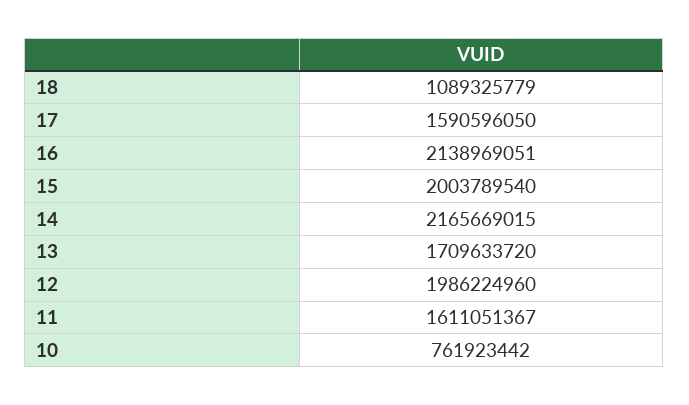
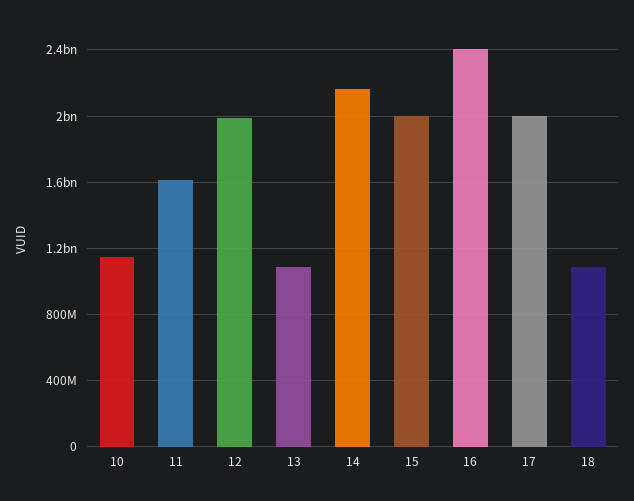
  {
    "18": 1089325779,
-   "17": 1590596050,
+   "17": 2000000000,
-   "16": 2138969051,
+   "16": 2400000000,
    "15": 2003789540,
    "14": 2165669015,
-   "13": 1709633720,
+   "13": 1100000000,
    "12": 1986224960,
    "11": 1611051367,
-   "10": 761923442
+   "10": 1150000000
  }

